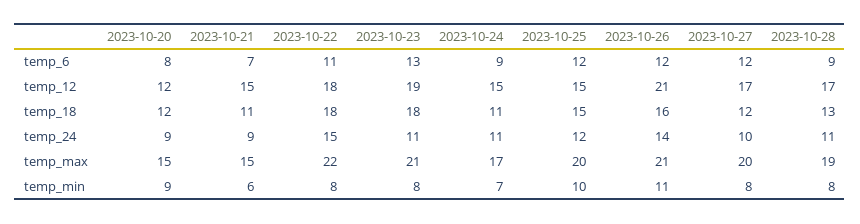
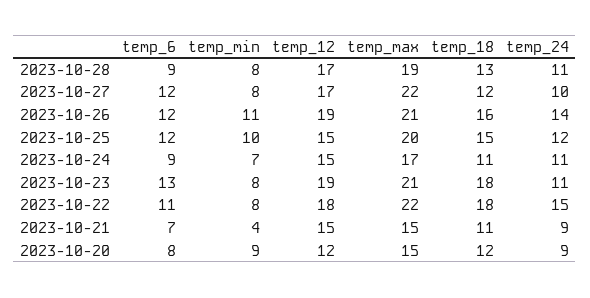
  {
    "2023-10-20": {
      "temp_6": 8,
      "temp_12": 12,
      "temp_18": 12,
      "temp_24": 9,
      "temp_max": 15,
      "temp_min": 9
    },
    "2023-10-21": {
      "temp_6": 7,
      "temp_12": 15,
      "temp_18": 11,
      "temp_24": 9,
      "temp_max": 15,
-     "temp_min": 6
+     "temp_min": 4
    },
    "2023-10-22": {
      "temp_6": 11,
      "temp_12": 18,
      "temp_18": 18,
      "temp_24": 15,
      "temp_max": 22,
      "temp_min": 8
    },
    "2023-10-23": {
      "temp_6": 13,
      "temp_12": 19,
      "temp_18": 18,
      "temp_24": 11,
      "temp_max": 21,
      "temp_min": 8
    },
    "2023-10-24": {
      "temp_6": 9,
      "temp_12": 15,
      "temp_18": 11,
      "temp_24": 11,
      "temp_max": 17,
      "temp_min": 7
    },
    "2023-10-25": {
      "temp_6": 12,
      "temp_12": 15,
      "temp_18": 15,
      "temp_24": 12,
      "temp_max": 20,
      "temp_min": 10
    },
    "2023-10-26": {
      "temp_6": 12,
-     "temp_12": 21,
+     "temp_12": 19,
      "temp_18": 16,
      "temp_24": 14,
      "temp_max": 21,
      "temp_min": 11
    },
    "2023-10-27": {
      "temp_6": 12,
      "temp_12": 17,
      "temp_18": 12,
      "temp_24": 10,
-     "temp_max": 20,
+     "temp_max": 22,
      "temp_min": 8
    },
    "2023-10-28": {
      "temp_6": 9,
      "temp_12": 17,
      "temp_18": 13,
      "temp_24": 11,
      "temp_max": 19,
      "temp_min": 8
    }
  }

